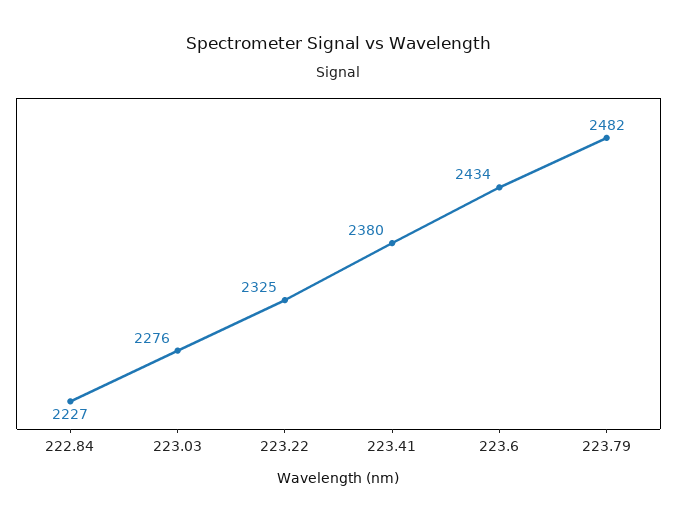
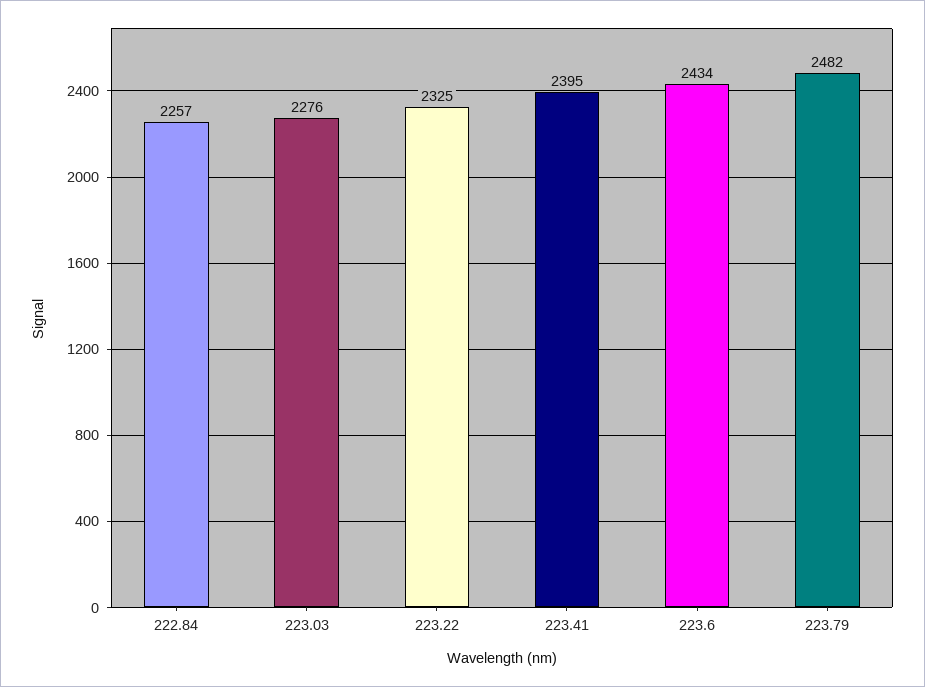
  {
-   "222.84": 2227,
+   "222.84": 2257,
    "223.03": 2276,
    "223.22": 2325,
-   "223.41": 2380,
+   "223.41": 2395,
    "223.6": 2434,
    "223.79": 2482
  }

